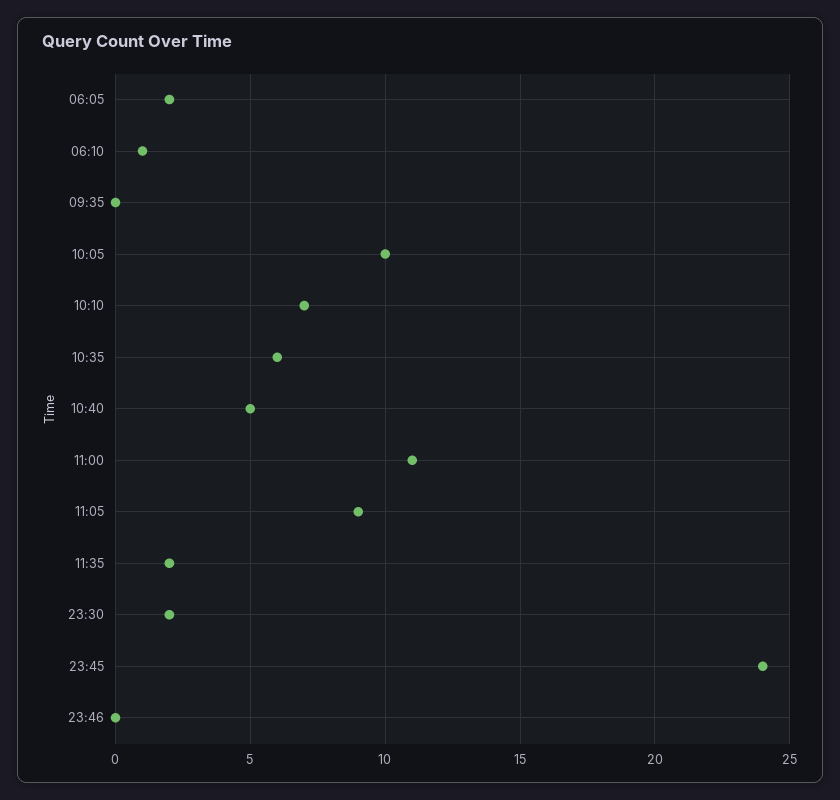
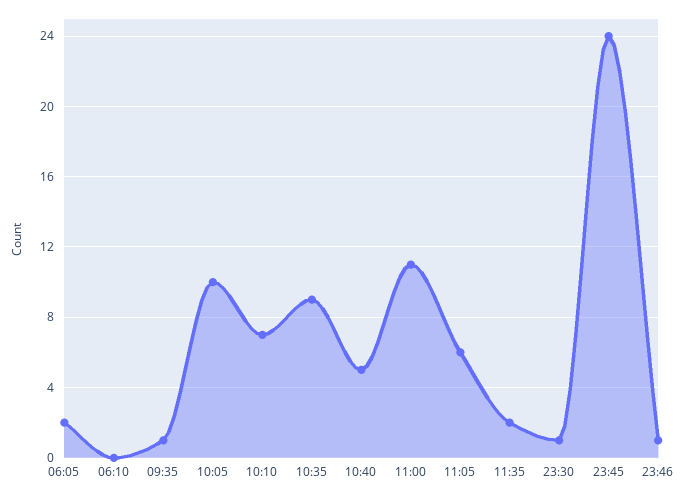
  {
    "06:05": 2,
-   "06:10": 1,
+   "06:10": 0,
-   "09:35": 0,
+   "09:35": 1,
    "10:05": 10,
    "10:10": 7,
-   "10:35": 6,
+   "10:35": 9,
    "10:40": 5,
    "11:00": 11,
-   "11:05": 9,
+   "11:05": 6,
    "11:35": 2,
-   "23:30": 2,
+   "23:30": 1,
    "23:45": 24,
-   "23:46": 0
+   "23:46": 1
  }

